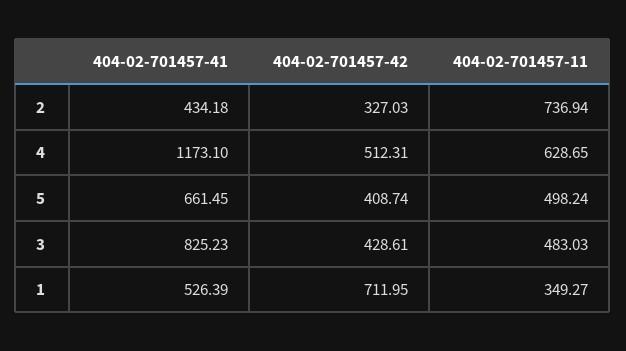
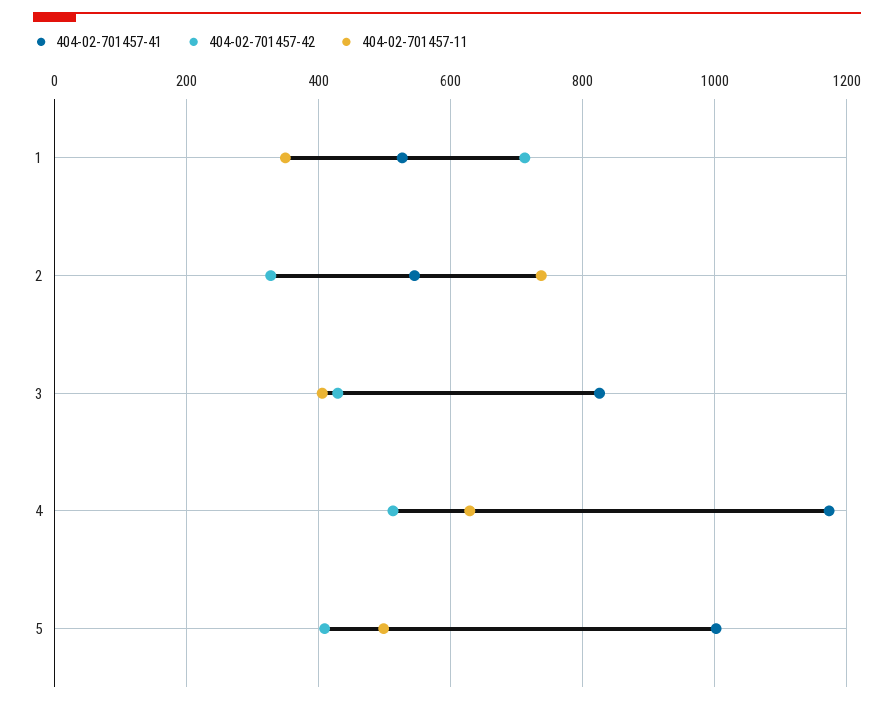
  {
    "404-02-701457-41": {
-     "2": 434.18,
+     "2": 540,
      "4": 1173.1,
-     "5": 661.45,
+     "5": 1000,
      "3": 825.23,
      "1": 526.39
    },
    "404-02-701457-42": {
      "2": 327.03,
      "4": 512.31,
      "5": 408.74,
      "3": 428.61,
      "1": 711.95
    },
    "404-02-701457-11": {
      "2": 736.94,
      "4": 628.65,
      "5": 498.24,
-     "3": 483.03,
+     "3": 400,
      "1": 349.27
    }
  }

